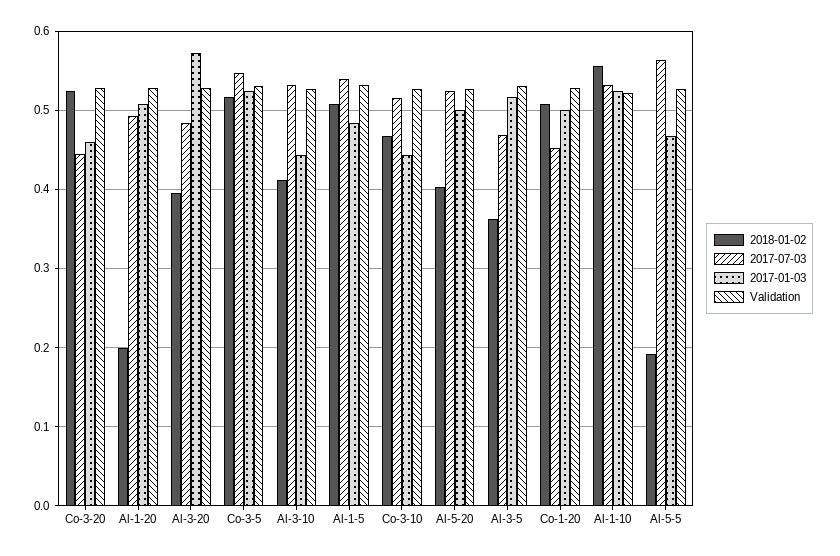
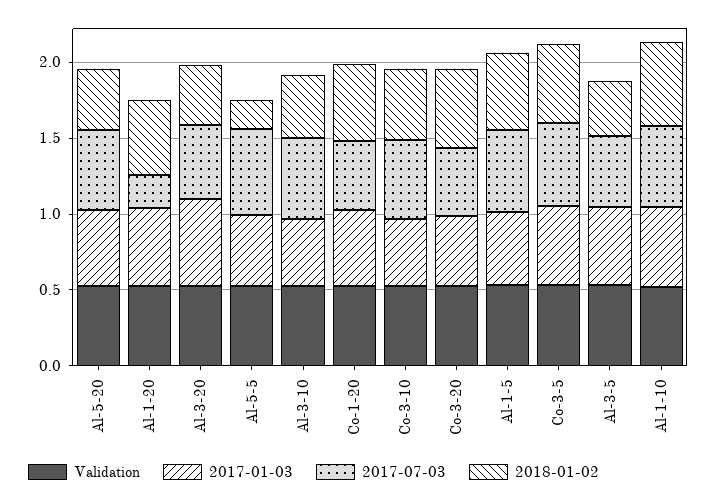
  {
    "2018-01-02": {
      "Co-3-20": 0.52,
-     "Al-1-20": 0.2,
+     "Al-1-20": 0.5,
      "Al-3-20": 0.4,
      "Co-3-5": 0.52,
      "Al-3-10": 0.41,
      "Al-1-5": 0.51,
      "Co-3-10": 0.47,
      "Al-5-20": 0.4,
      "Al-3-5": 0.36,
      "Co-1-20": 0.51,
      "Al-1-10": 0.56,
      "Al-5-5": 0.19
    },
    "2017-07-03": {
      "Co-3-20": 0.44,
-     "Al-1-20": 0.49,
+     "Al-1-20": 0.2,
      "Al-3-20": 0.48,
      "Co-3-5": 0.55,
      "Al-3-10": 0.53,
      "Al-1-5": 0.54,
      "Co-3-10": 0.52,
      "Al-5-20": 0.52,
      "Al-3-5": 0.47,
      "Co-1-20": 0.45,
      "Al-1-10": 0.53,
      "Al-5-5": 0.56
    },
    "2017-01-03": {
      "Co-3-20": 0.46,
      "Al-1-20": 0.51,
      "Al-3-20": 0.57,
      "Co-3-5": 0.52,
      "Al-3-10": 0.44,
      "Al-1-5": 0.48,
      "Co-3-10": 0.44,
      "Al-5-20": 0.5,
      "Al-3-5": 0.52,
      "Co-1-20": 0.5,
      "Al-1-10": 0.52,
      "Al-5-5": 0.47
    },
    "Validation": {
      "Co-3-20": 0.53,
      "Al-1-20": 0.53,
      "Al-3-20": 0.53,
      "Co-3-5": 0.53,
      "Al-3-10": 0.53,
      "Al-1-5": 0.53,
      "Co-3-10": 0.53,
      "Al-5-20": 0.53,
      "Al-3-5": 0.53,
      "Co-1-20": 0.53,
      "Al-1-10": 0.52,
      "Al-5-5": 0.53
    }
  }

